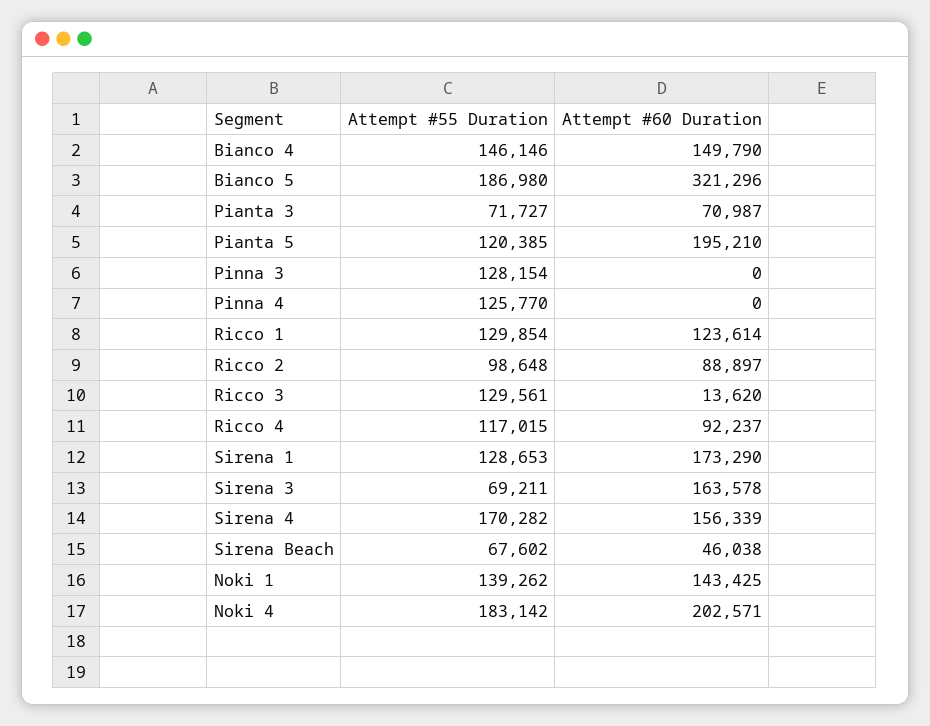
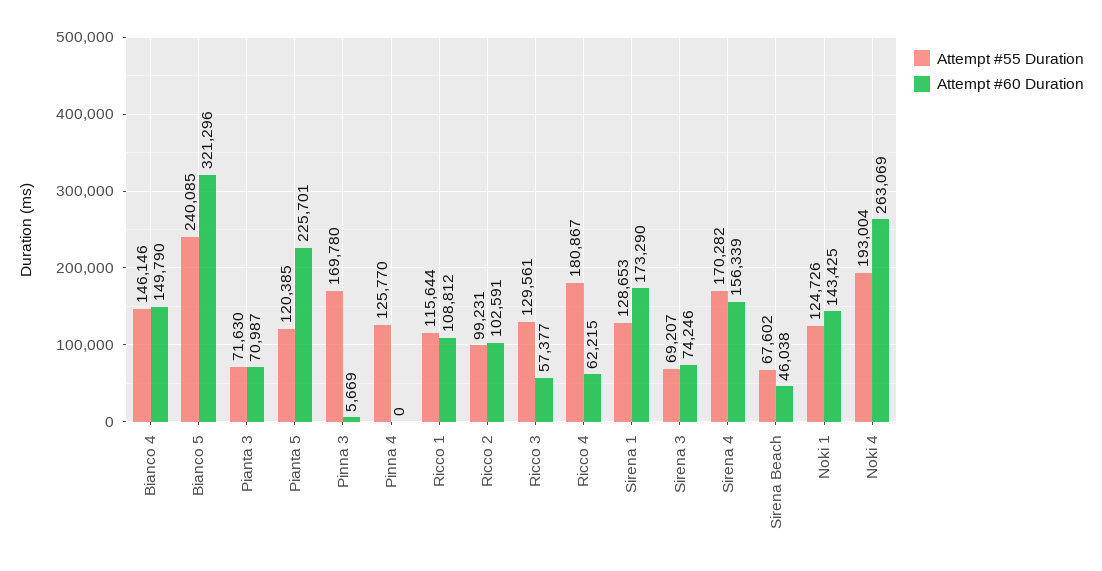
  {
    "Attempt #55 Duration": {
      "Bianco 4": 146146,
-     "Bianco 5": 186980,
+     "Bianco 5": 240085,
-     "Pianta 3": 71727,
+     "Pianta 3": 71630,
      "Pianta 5": 120385,
-     "Pinna 3": 128154,
+     "Pinna 3": 169780,
      "Pinna 4": 125770,
-     "Ricco 1": 129854,
+     "Ricco 1": 115644,
-     "Ricco 2": 98648,
+     "Ricco 2": 99231,
      "Ricco 3": 129561,
-     "Ricco 4": 117015,
+     "Ricco 4": 180867,
      "Sirena 1": 128653,
-     "Sirena 3": 69211,
+     "Sirena 3": 69207,
      "Sirena 4": 170282,
      "Sirena Beach": 67602,
-     "Noki 1": 139262,
+     "Noki 1": 124726,
-     "Noki 4": 183142
+     "Noki 4": 193004
    },
    "Attempt #60 Duration": {
      "Bianco 4": 149790,
      "Bianco 5": 321296,
      "Pianta 3": 70987,
-     "Pianta 5": 195210,
+     "Pianta 5": 225701,
-     "Pinna 3": 0,
+     "Pinna 3": 5669,
      "Pinna 4": 0,
-     "Ricco 1": 123614,
+     "Ricco 1": 108812,
-     "Ricco 2": 88897,
+     "Ricco 2": 102591,
-     "Ricco 3": 13620,
+     "Ricco 3": 57377,
-     "Ricco 4": 92237,
+     "Ricco 4": 62215,
      "Sirena 1": 173290,
-     "Sirena 3": 163578,
+     "Sirena 3": 74246,
      "Sirena 4": 156339,
      "Sirena Beach": 46038,
      "Noki 1": 143425,
-     "Noki 4": 202571
+     "Noki 4": 263069
    }
  }

